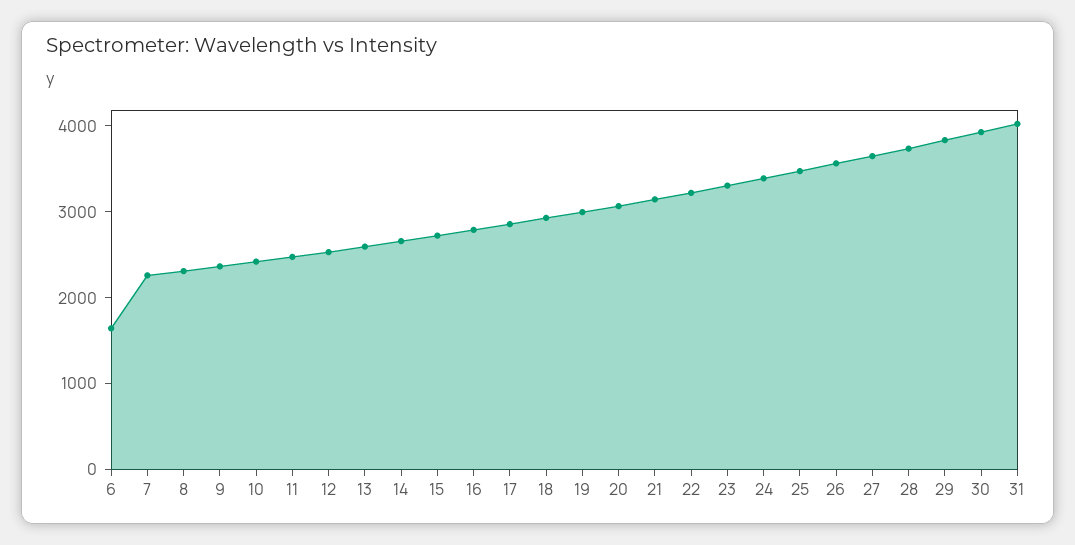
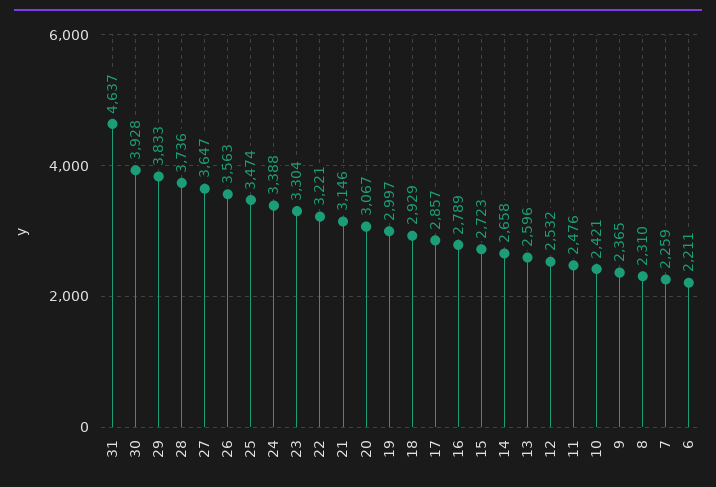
  {
-   "6": 1600,
+   "6": 2211,
    "7": 2259,
    "8": 2310,
    "9": 2365,
    "10": 2421,
    "11": 2476,
    "12": 2532,
    "13": 2596,
    "14": 2658,
    "15": 2723,
    "16": 2789,
    "17": 2857,
    "18": 2929,
    "19": 2997,
    "20": 3067,
    "21": 3146,
    "22": 3221,
    "23": 3304,
    "24": 3388,
    "25": 3474,
    "26": 3563,
    "27": 3647,
    "28": 3736,
    "29": 3833,
    "30": 3928,
-   "31": 4000
+   "31": 4637
  }

